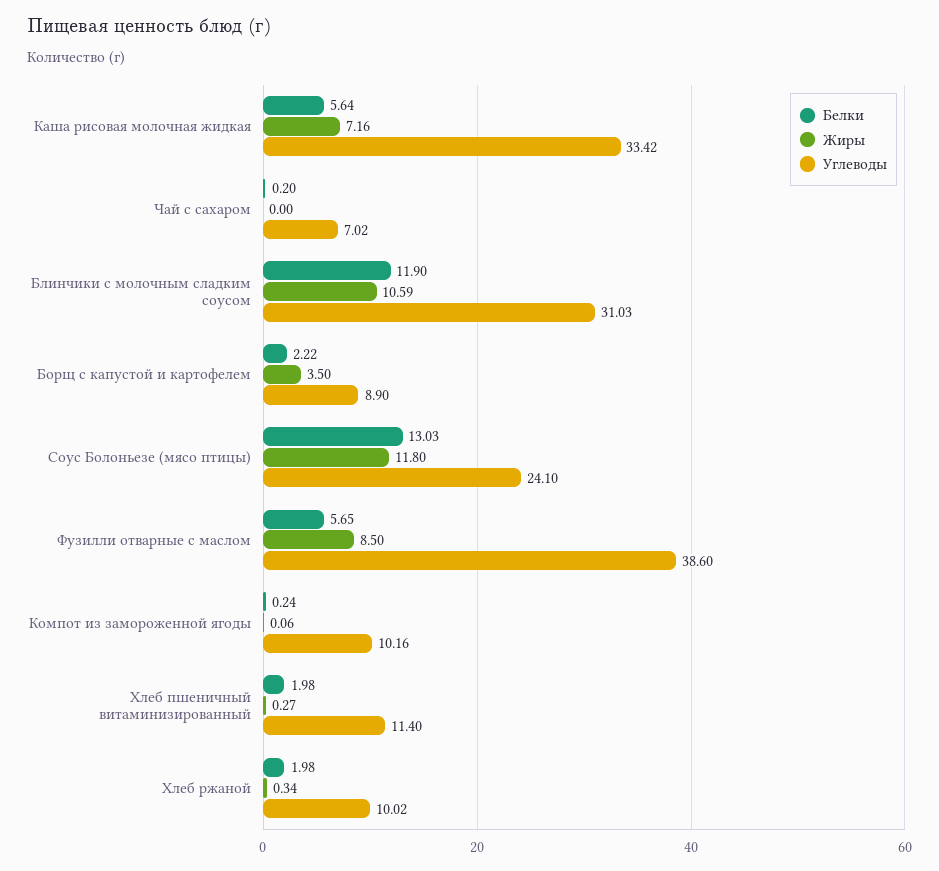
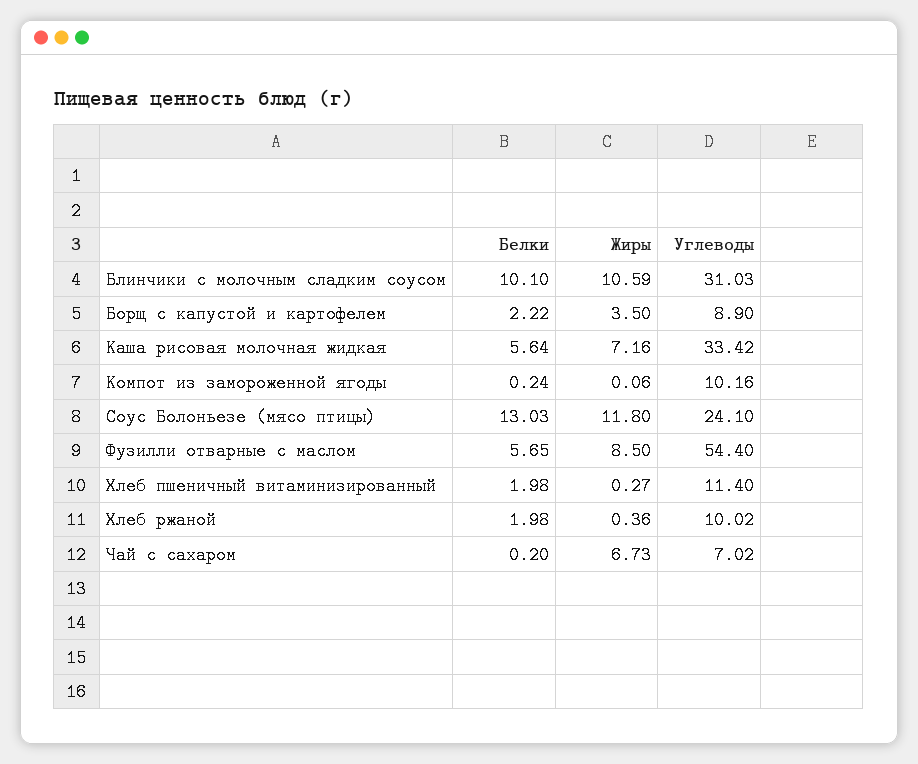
  {
    "Белки": {
      "Каша рисовая молочная жидкая": 5.64,
      "Чай с сахаром": 0.2,
-     "Блинчики с молочным сладким соусом": 11.9,
+     "Блинчики с молочным сладким соусом": 10.1,
      "Борщ с капустой и картофелем": 2.22,
      "Соус Болоньезе (мясо птицы)": 13.03,
      "Фузилли отварные с маслом": 5.65,
      "Компот из замороженной ягоды": 0.24,
      "Хлеб пшеничный витаминизированный": 1.98,
      "Хлеб ржаной": 1.98
    },
    "Жиры": {
      "Каша рисовая молочная жидкая": 7.16,
-     "Чай с сахаром": 0,
+     "Чай с сахаром": 6.73,
      "Блинчики с молочным сладким соусом": 10.59,
      "Борщ с капустой и картофелем": 3.5,
      "Соус Болоньезе (мясо птицы)": 11.8,
      "Фузилли отварные с маслом": 8.5,
      "Компот из замороженной ягоды": 0.06,
      "Хлеб пшеничный витаминизированный": 0.27,
-     "Хлеб ржаной": 0.34
+     "Хлеб ржаной": 0.36
    },
    "Углеводы": {
      "Каша рисовая молочная жидкая": 33.42,
      "Чай с сахаром": 7.02,
      "Блинчики с молочным сладким соусом": 31.03,
      "Борщ с капустой и картофелем": 8.9,
      "Соус Болоньезе (мясо птицы)": 24.1,
-     "Фузилли отварные с маслом": 38.6,
+     "Фузилли отварные с маслом": 54.4,
      "Компот из замороженной ягоды": 10.16,
      "Хлеб пшеничный витаминизированный": 11.4,
      "Хлеб ржаной": 10.02
    }
  }

